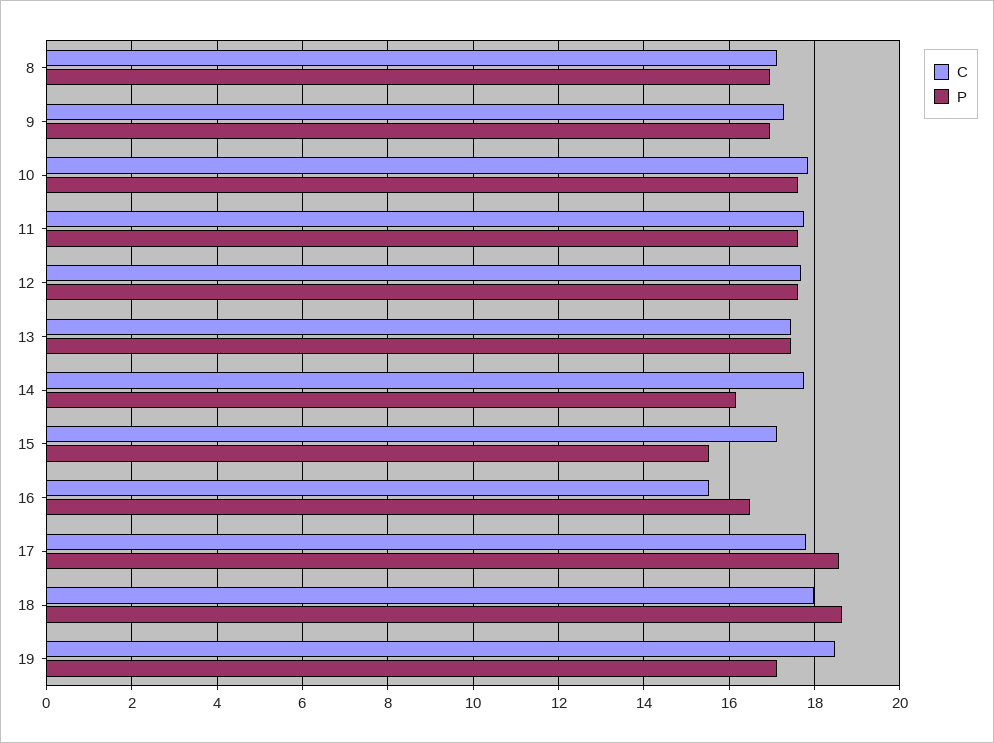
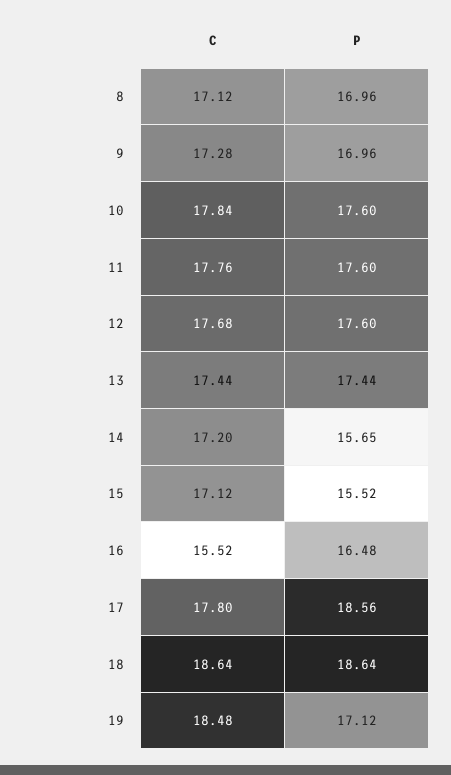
  {
    "C": {
      "8": 17.12,
      "9": 17.28,
      "10": 17.84,
      "11": 17.76,
      "12": 17.68,
      "13": 17.44,
-     "14": 17.8,
+     "14": 17.2,
      "15": 17.12,
      "16": 15.52,
      "17": 17.8,
-     "18": 18,
+     "18": 18.64,
      "19": 18.48
    },
    "P": {
      "8": 16.96,
      "9": 16.96,
      "10": 17.6,
      "11": 17.6,
      "12": 17.6,
      "13": 17.44,
-     "14": 16.2,
+     "14": 15.65,
      "15": 15.52,
      "16": 16.48,
      "17": 18.56,
      "18": 18.64,
      "19": 17.12
    }
  }

